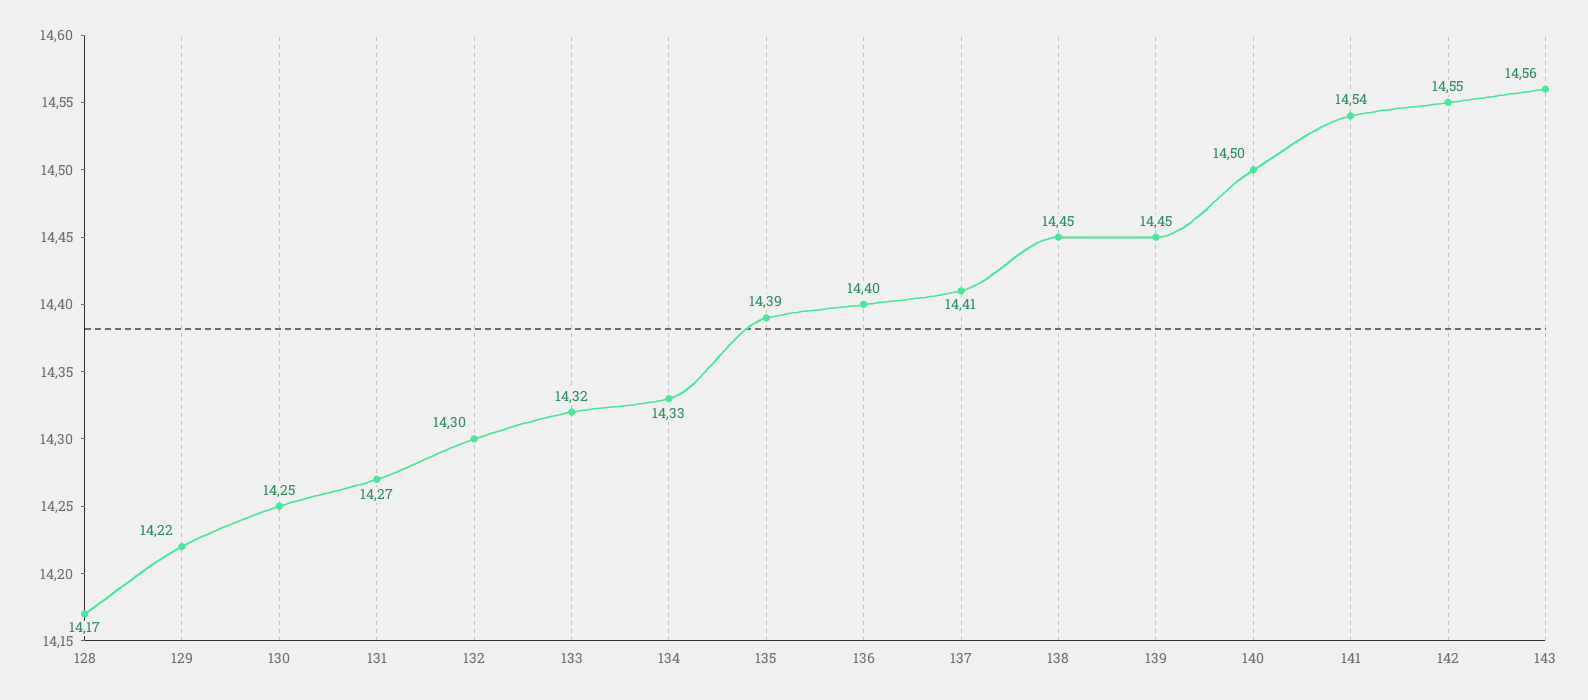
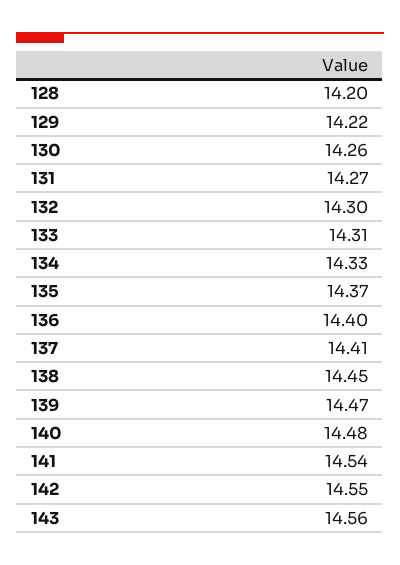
  {
-   "128": 14.17,
+   "128": 14.2,
    "129": 14.22,
-   "130": 14.25,
+   "130": 14.26,
    "131": 14.27,
    "132": 14.3,
-   "133": 14.32,
+   "133": 14.31,
    "134": 14.33,
-   "135": 14.39,
+   "135": 14.37,
    "136": 14.4,
    "137": 14.41,
    "138": 14.45,
-   "139": 14.45,
+   "139": 14.47,
-   "140": 14.5,
+   "140": 14.48,
    "141": 14.54,
    "142": 14.55,
    "143": 14.56
  }

